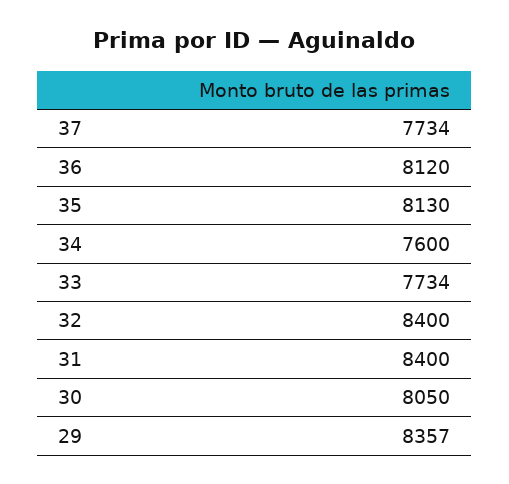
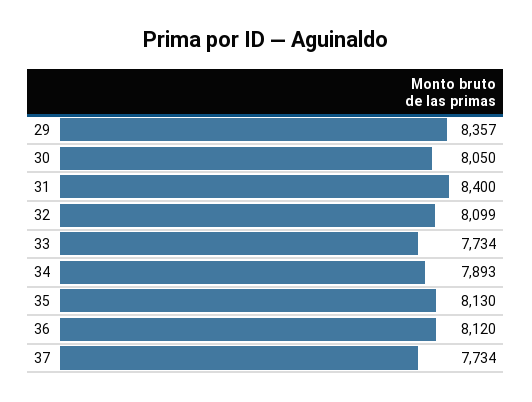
  {
    "37": 7734,
    "36": 8120,
    "35": 8130,
-   "34": 7600,
+   "34": 7893,
    "33": 7734,
-   "32": 8400,
+   "32": 8099,
    "31": 8400,
    "30": 8050,
    "29": 8357
  }

